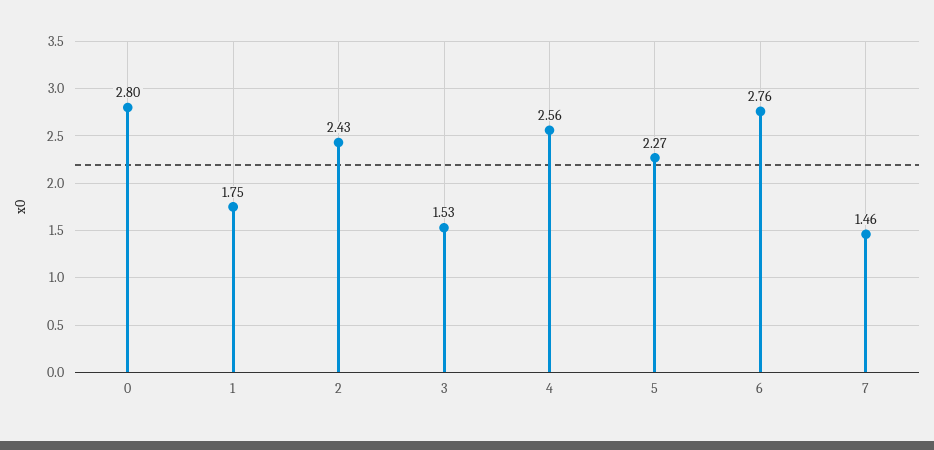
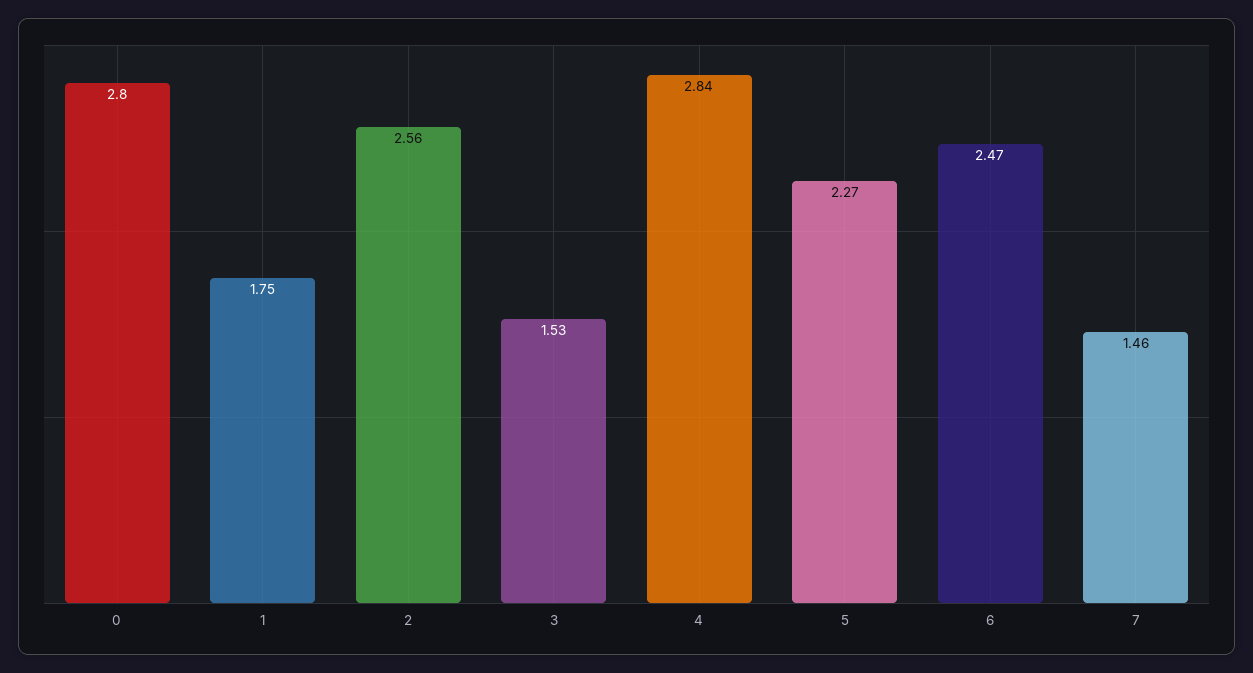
  {
    "0": 2.8,
    "1": 1.75,
-   "2": 2.43,
+   "2": 2.56,
    "3": 1.53,
-   "4": 2.56,
+   "4": 2.84,
    "5": 2.27,
-   "6": 2.76,
+   "6": 2.47,
    "7": 1.46
  }

